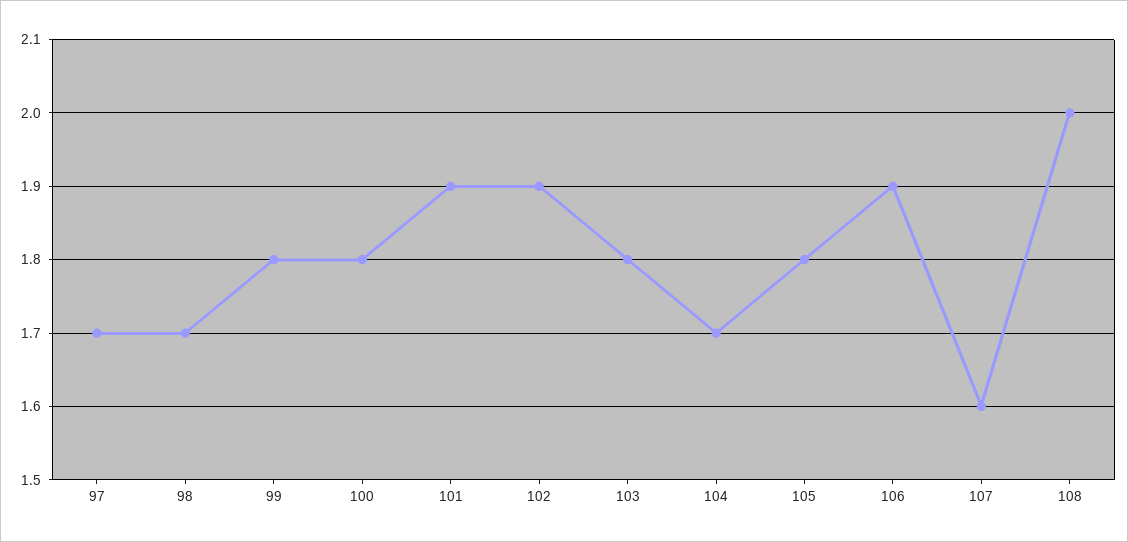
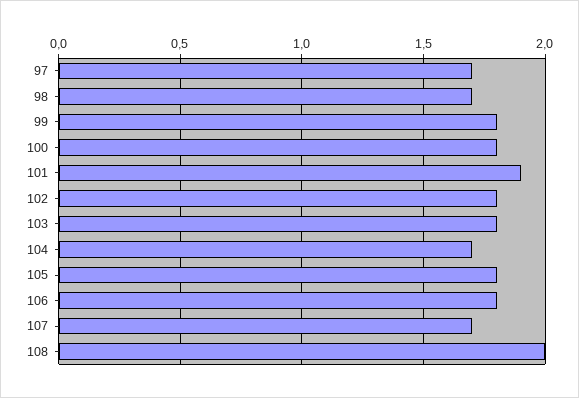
  {
    "97": 1.7,
    "98": 1.7,
    "99": 1.8,
    "100": 1.8,
    "101": 1.9,
-   "102": 1.9,
+   "102": 1.8,
    "103": 1.8,
    "104": 1.7,
    "105": 1.8,
-   "106": 1.9,
+   "106": 1.8,
-   "107": 1.6,
+   "107": 1.7,
    "108": 2
  }

